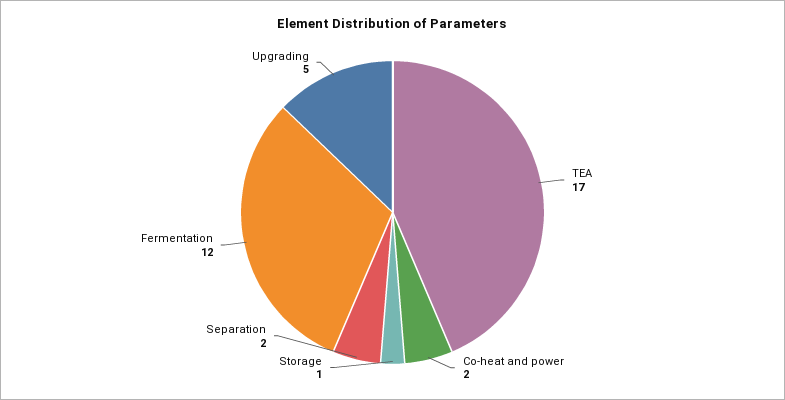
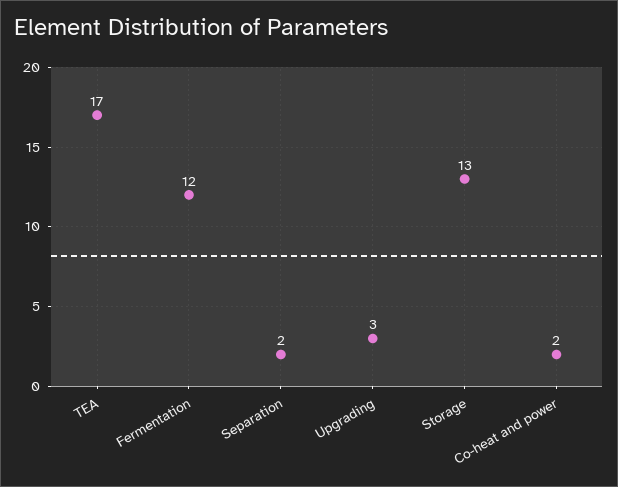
  {
    "TEA": 17,
    "Co-heat and power": 2,
-   "Storage": 1,
+   "Storage": 13,
    "Separation": 2,
    "Fermentation": 12,
-   "Upgrading": 5
+   "Upgrading": 3
  }

